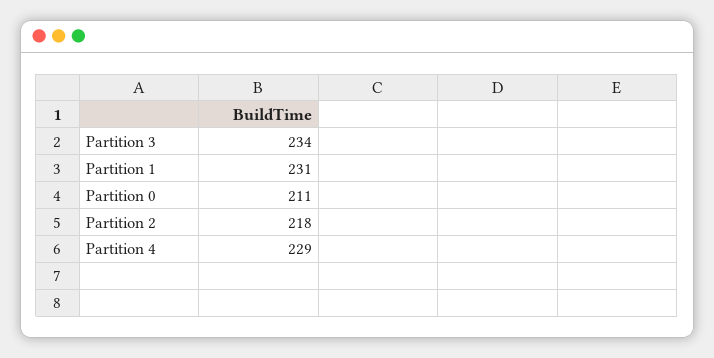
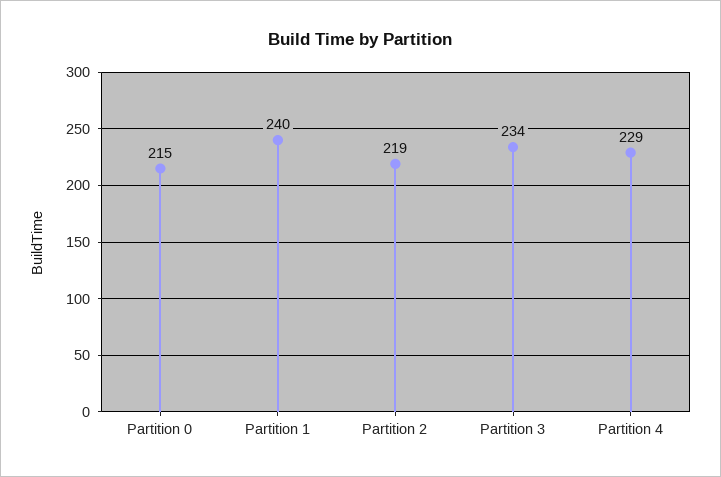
  {
    "Partition 3": 234,
-   "Partition 1": 231,
+   "Partition 1": 240,
-   "Partition 0": 211,
+   "Partition 0": 215,
-   "Partition 2": 218,
+   "Partition 2": 219,
    "Partition 4": 229
  }

